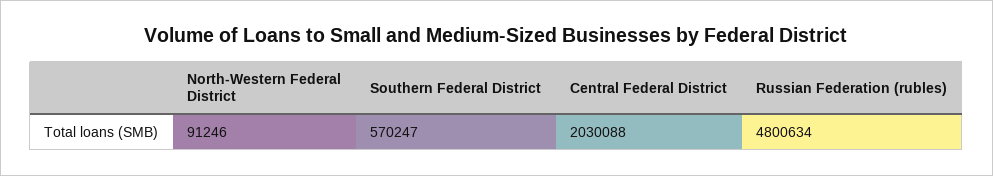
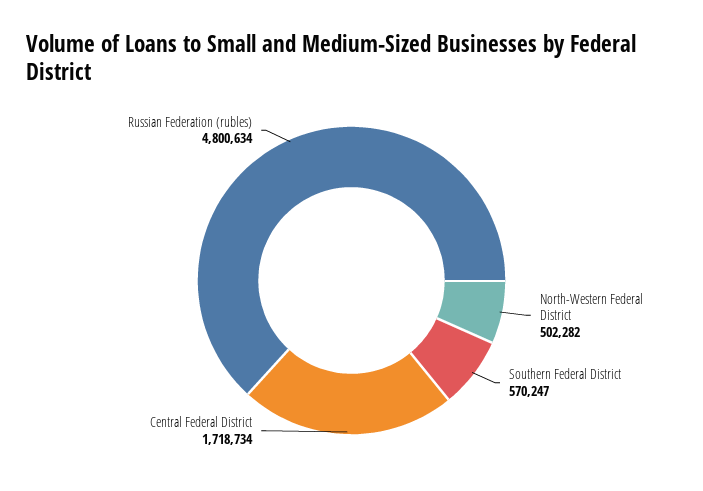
  {
-   "North-Western Federal District": 91246,
+   "North-Western Federal District": 502282,
    "Southern Federal District": 570247,
-   "Central Federal District": 2030088,
+   "Central Federal District": 1718734,
    "Russian Federation (rubles)": 4800634
  }

